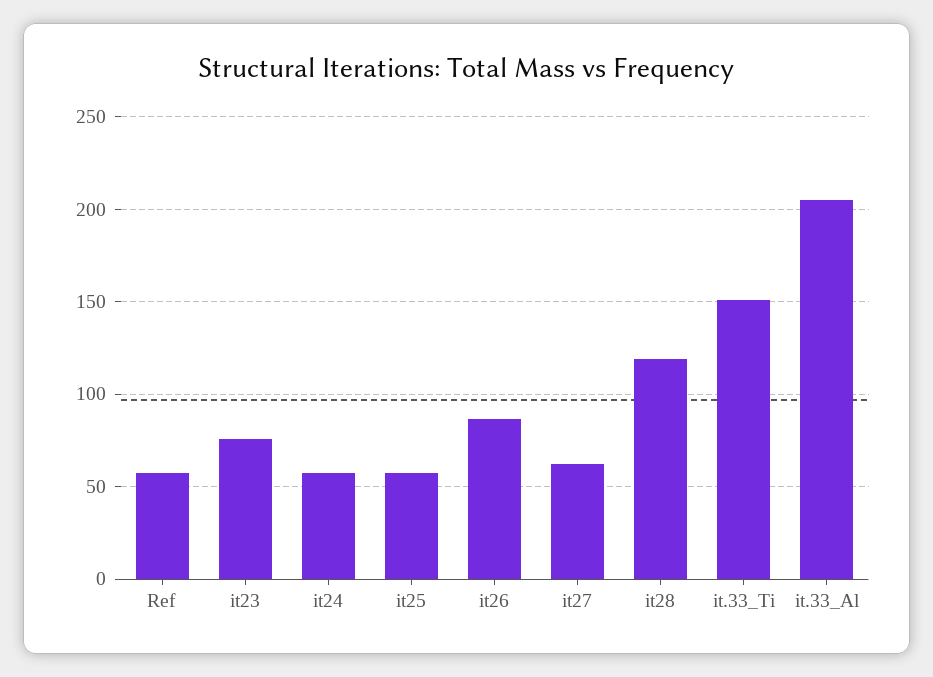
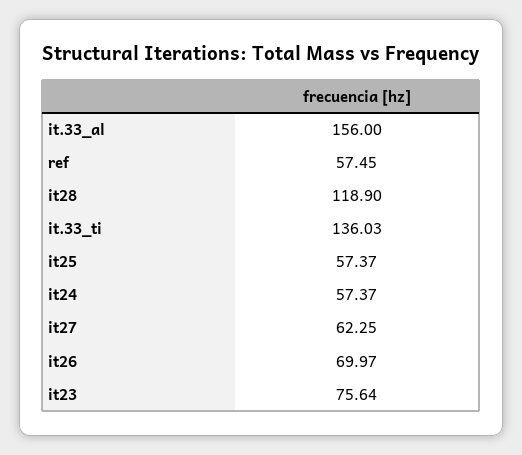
  {
    "Ref": 57.45,
    "it23": 75.64,
    "it24": 57.37,
    "it25": 57.37,
-   "it26": 85,
+   "it26": 69.97,
    "it27": 62.25,
    "it28": 118.9,
-   "it.33_Ti": 150,
+   "it.33_Ti": 136.03,
-   "it.33_Al": 205
+   "it.33_Al": 156
  }

